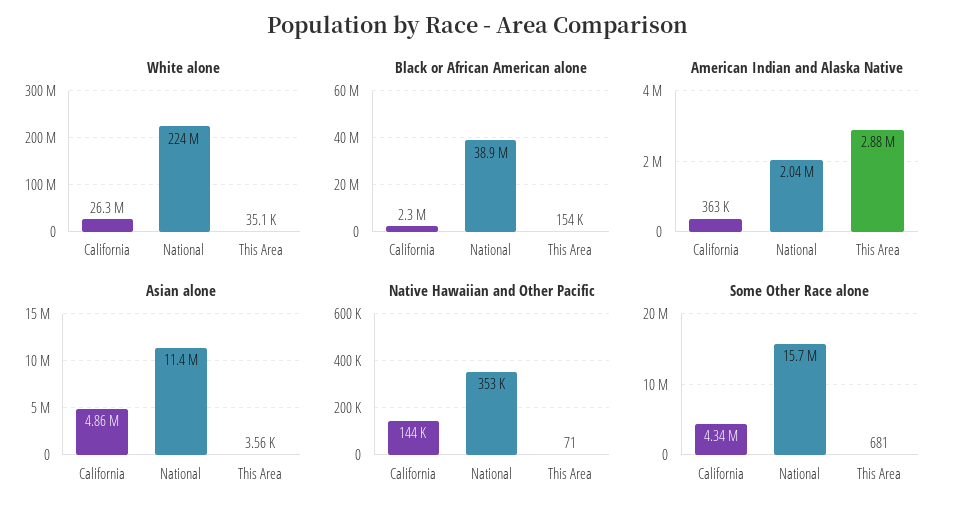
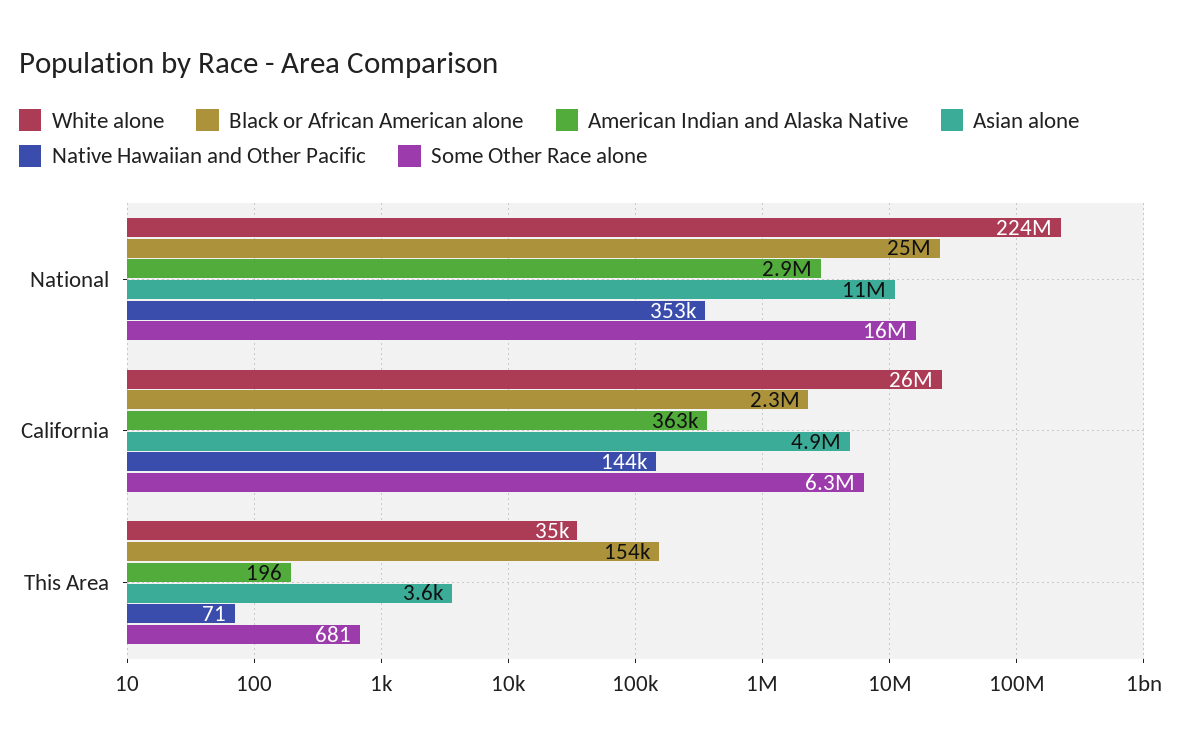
  {
    "White alone": {
      "California": 26300000,
      "National": 224000000,
      "This Area": 35100
    },
    "Black or African American alone": {
      "California": 2300000,
-     "National": 38900000,
+     "National": 25000000,
      "This Area": 154000
    },
    "American Indian and Alaska Native": {
      "California": 363000,
-     "National": 2040000,
+     "National": 2900000,
-     "This Area": 2880000
+     "This Area": 196
    },
    "Asian alone": {
      "California": 4860000,
      "National": 11400000,
      "This Area": 3560
    },
    "Native Hawaiian and Other Pacific": {
      "California": 144000,
      "National": 353000,
      "This Area": 71
    },
    "Some Other Race alone": {
-     "California": 4340000,
+     "California": 6300000,
      "National": 15700000,
      "This Area": 681
    }
  }

